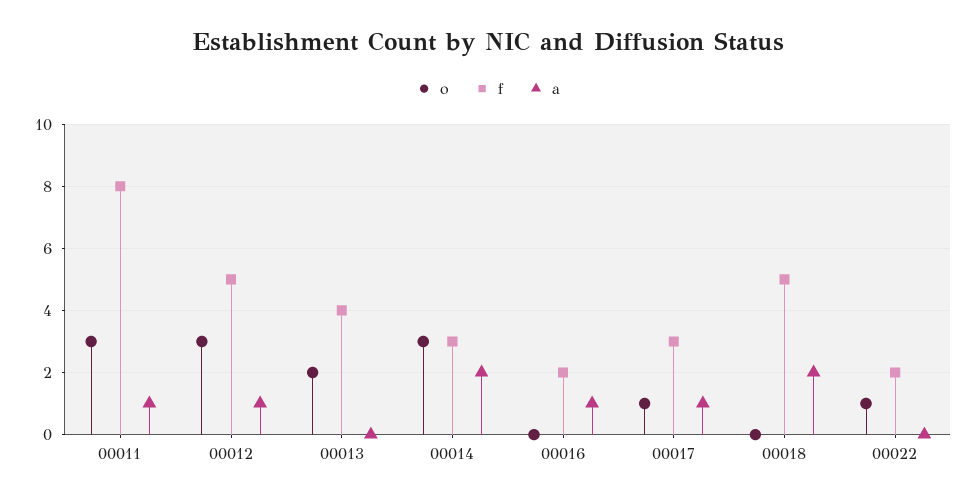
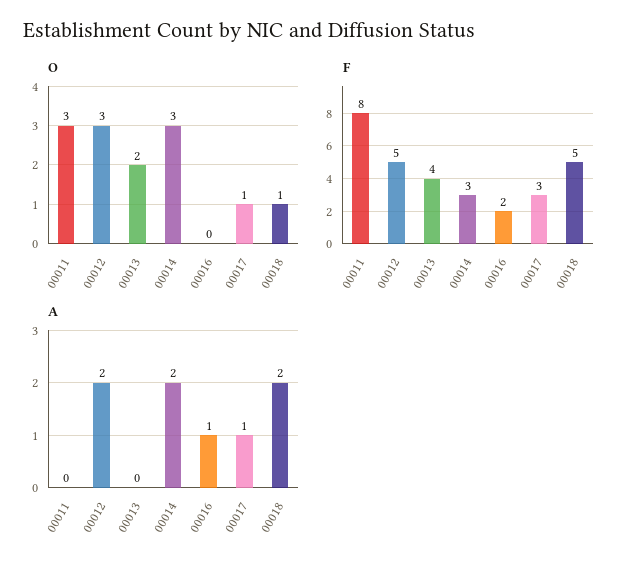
  {
    "o": {
      "00011": 3,
      "00012": 3,
      "00013": 2,
      "00014": 3,
      "00016": 0,
      "00017": 1,
-     "00018": 0,
+     "00018": 1
-     "00022": 1
    },
    "f": {
      "00011": 8,
      "00012": 5,
      "00013": 4,
      "00014": 3,
      "00016": 2,
      "00017": 3,
-     "00018": 5,
+     "00018": 5
-     "00022": 2
    },
    "a": {
-     "00011": 1,
+     "00011": 0,
-     "00012": 1,
+     "00012": 2,
      "00013": 0,
      "00014": 2,
      "00016": 1,
      "00017": 1,
-     "00018": 2,
+     "00018": 2
-     "00022": 0
    }
  }

